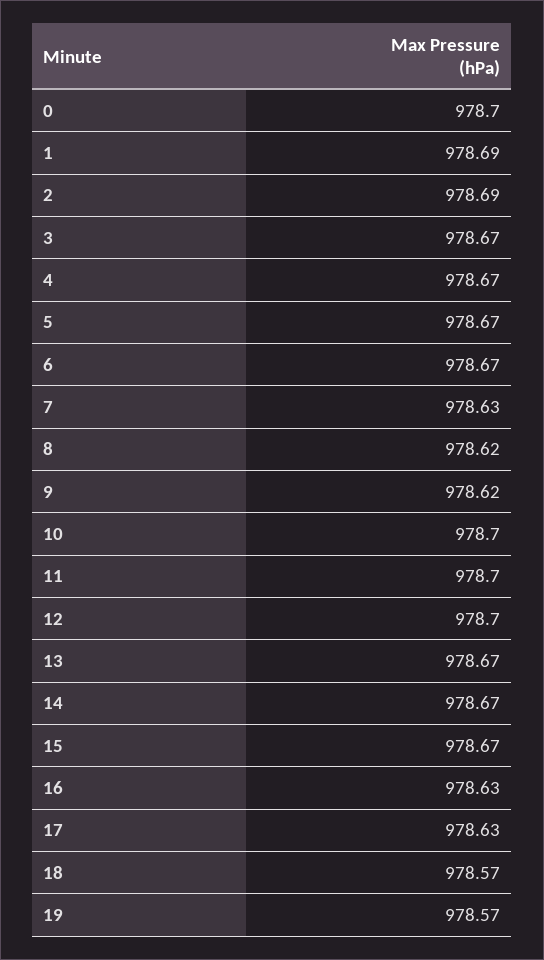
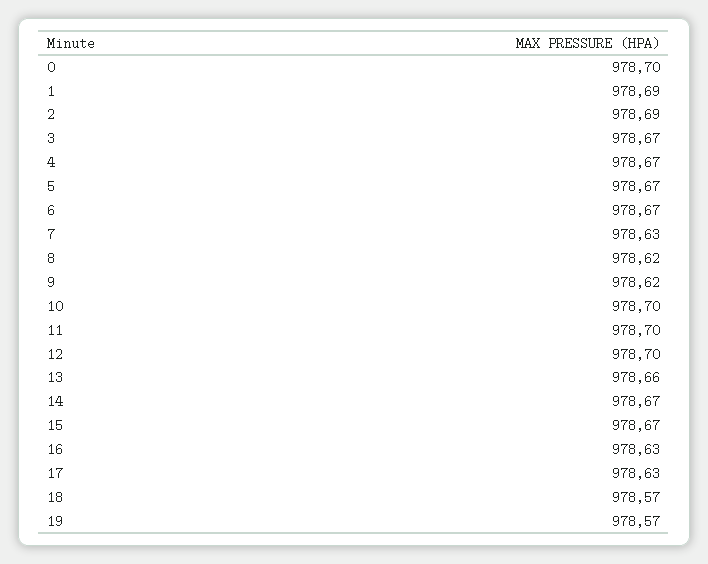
  {
    "0": 978.7,
    "1": 978.69,
    "2": 978.69,
    "3": 978.67,
    "4": 978.67,
    "5": 978.67,
    "6": 978.67,
    "7": 978.63,
    "8": 978.62,
    "9": 978.62,
    "10": 978.7,
    "11": 978.7,
    "12": 978.7,
-   "13": 978.67,
+   "13": 978.66,
    "14": 978.67,
    "15": 978.67,
    "16": 978.63,
    "17": 978.63,
    "18": 978.57,
    "19": 978.57
  }

